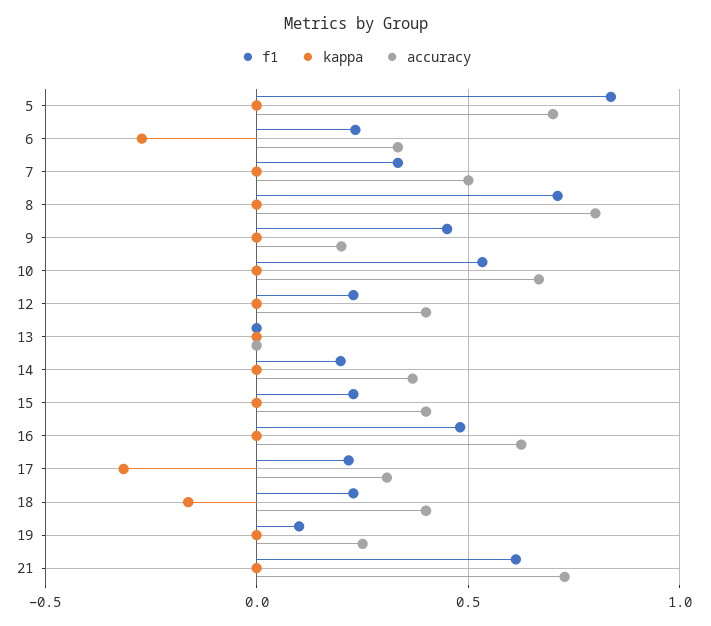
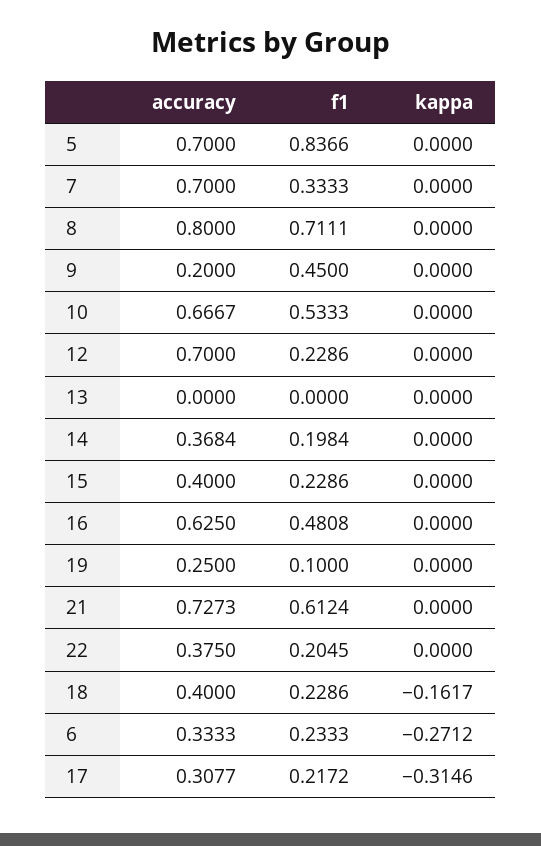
  {
    "f1": {
      "5": 0.8366,
      "6": 0.2333,
      "7": 0.3333,
      "8": 0.7111,
      "9": 0.45,
      "10": 0.5333,
      "12": 0.2286,
      "13": 0,
      "14": 0.1984,
      "15": 0.2286,
      "16": 0.4808,
      "17": 0.2172,
      "18": 0.2286,
      "19": 0.1,
-     "21": 0.6124
+     "21": 0.6124,
+     "22": 0.2045
    },
    "kappa": {
      "5": 0,
      "6": -0.2712,
      "7": 0,
      "8": 0,
      "9": 0,
      "10": 0,
      "12": 0,
      "13": 0,
      "14": 0,
      "15": 0,
      "16": 0,
      "17": -0.3146,
      "18": -0.1617,
      "19": 0,
-     "21": 0
+     "21": 0,
+     "22": 0
    },
    "accuracy": {
      "5": 0.7,
      "6": 0.3333,
-     "7": 0.5,
+     "7": 0.7,
      "8": 0.8,
      "9": 0.2,
      "10": 0.6667,
-     "12": 0.4,
+     "12": 0.7,
      "13": 0,
      "14": 0.3684,
      "15": 0.4,
      "16": 0.625,
      "17": 0.3077,
      "18": 0.4,
      "19": 0.25,
-     "21": 0.7273
+     "21": 0.7273,
+     "22": 0.375
    }
  }

